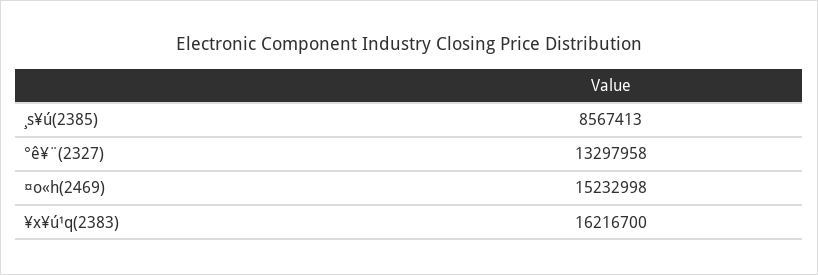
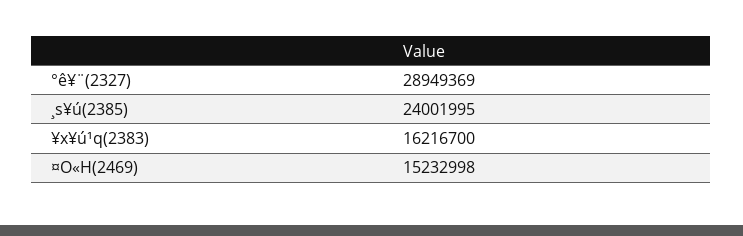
  {
-   "¸s¥ú(2385)": 8567413,
+   "¸s¥ú(2385)": 24001995,
-   "°ê¥¨(2327)": 13297958,
+   "°ê¥¨(2327)": 28949369,
    "¤o«h(2469)": 15232998,
    "¥x¥ú¹q(2383)": 16216700
  }

